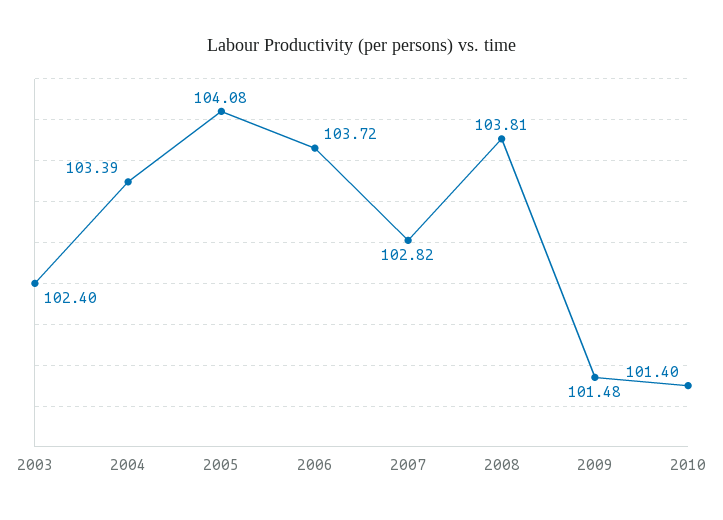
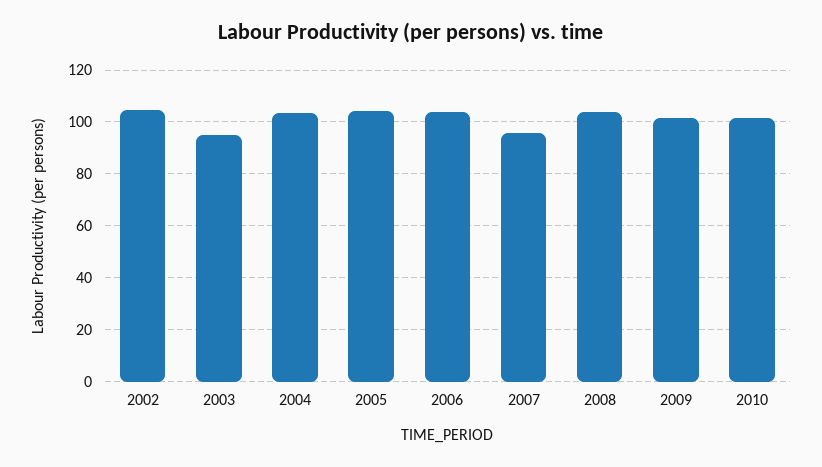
  {
-   "2003": 102.4,
+   "2003": 95,
    "2004": 103.39,
    "2005": 104.08,
    "2006": 103.72,
-   "2007": 102.82,
+   "2007": 95,
    "2008": 103.81,
    "2009": 101.48,
-   "2010": 101.4
+   "2010": 101.4,
+   "2002": 105
  }

